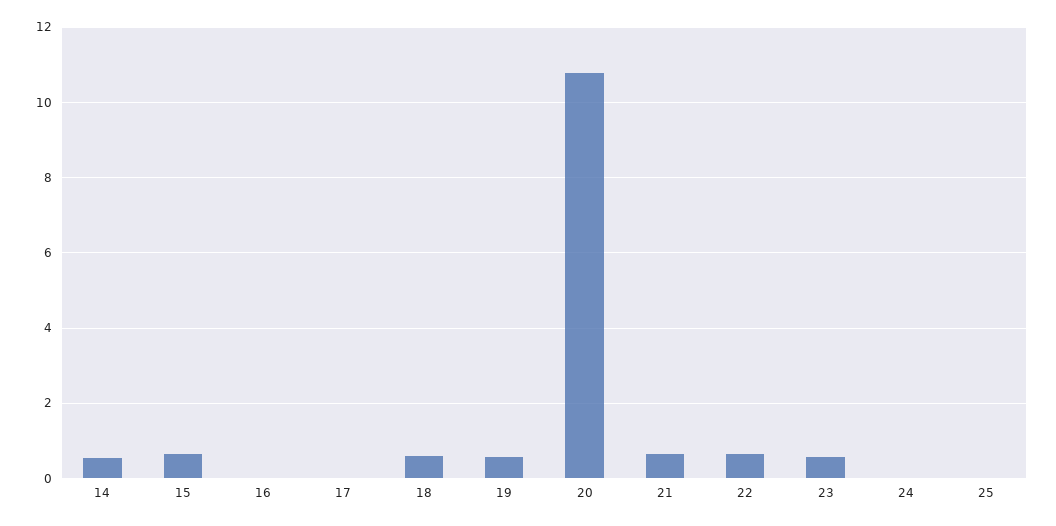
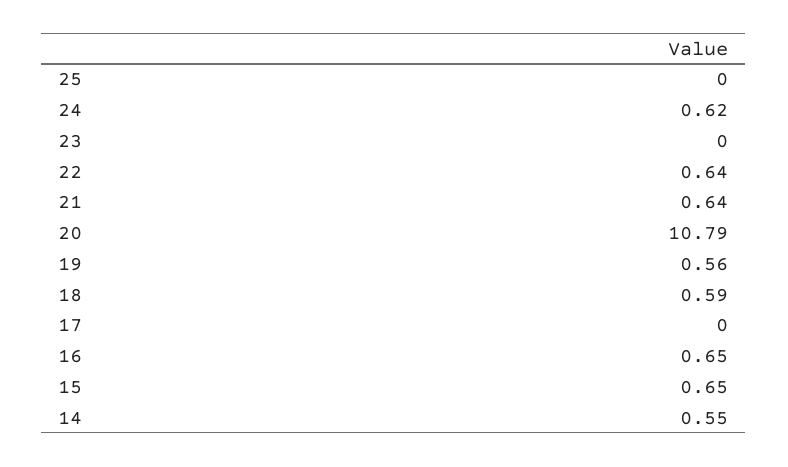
  {
    "14": 0.55,
    "15": 0.65,
-   "16": 0,
+   "16": 0.65,
    "17": 0,
    "18": 0.59,
    "19": 0.56,
    "20": 10.79,
    "21": 0.64,
    "22": 0.64,
-   "23": 0.6,
+   "23": 0,
-   "24": 0,
+   "24": 0.62,
    "25": 0
  }

